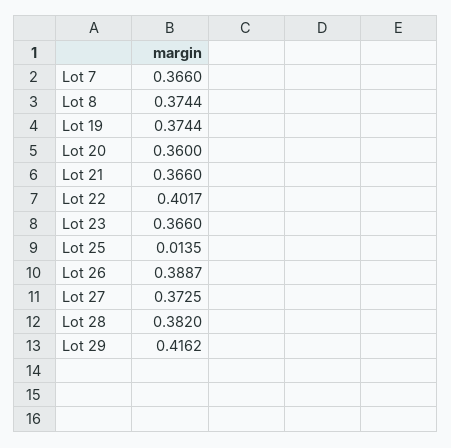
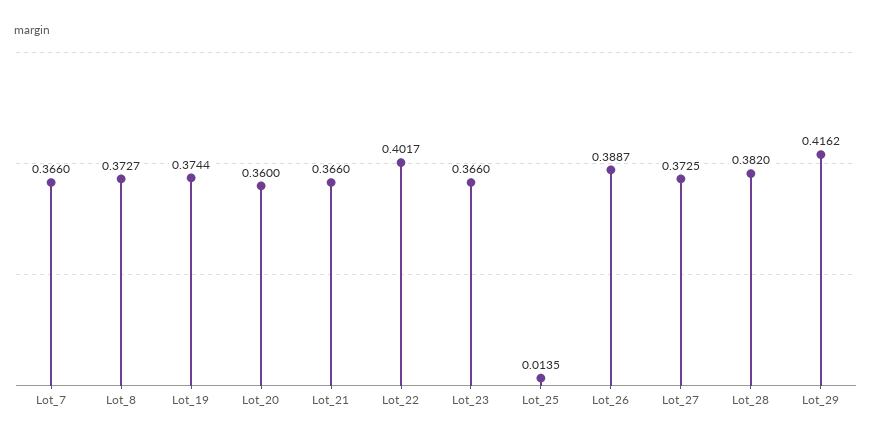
  {
    "Lot 7": 0.366,
-   "Lot 8": 0.3744,
+   "Lot 8": 0.3727,
    "Lot 19": 0.3744,
    "Lot 20": 0.36,
    "Lot 21": 0.366,
    "Lot 22": 0.4017,
    "Lot 23": 0.366,
    "Lot 25": 0.0135,
    "Lot 26": 0.3887,
    "Lot 27": 0.3725,
    "Lot 28": 0.382,
    "Lot 29": 0.4162
  }

